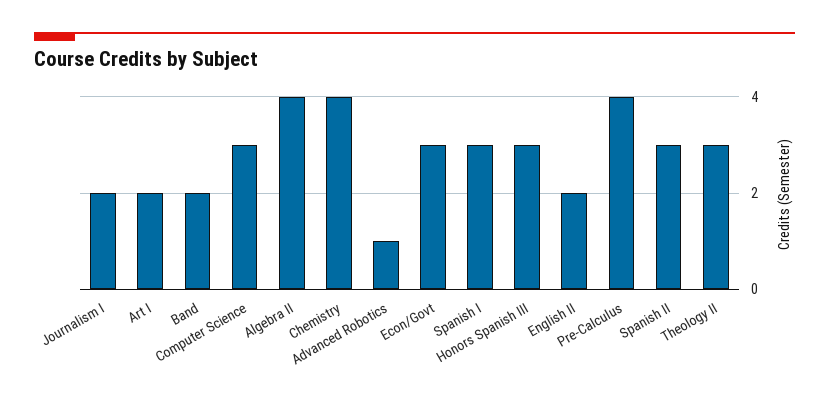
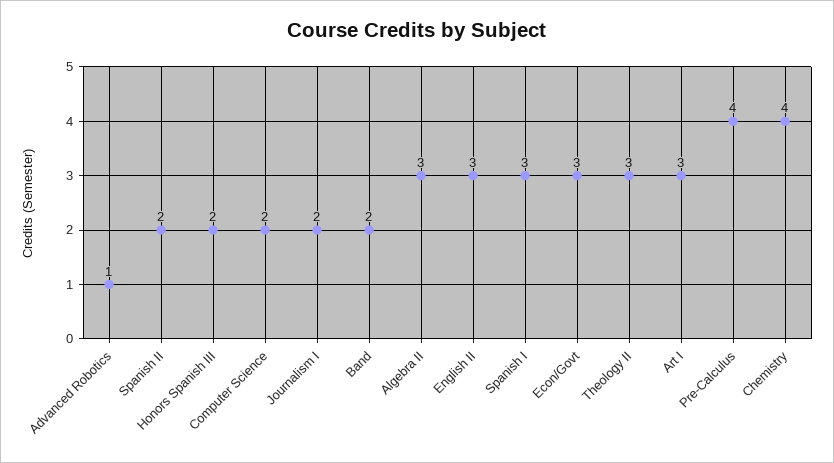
  {
    "Journalism I": 2,
-   "Art I": 2,
+   "Art I": 3,
    "Band": 2,
-   "Computer Science": 3,
+   "Computer Science": 2,
-   "Algebra II": 4,
+   "Algebra II": 3,
    "Chemistry": 4,
    "Advanced Robotics": 1,
    "Econ/Govt": 3,
    "Spanish I": 3,
-   "Honors Spanish III": 3,
+   "Honors Spanish III": 2,
-   "English II": 2,
+   "English II": 3,
    "Pre-Calculus": 4,
-   "Spanish II": 3,
+   "Spanish II": 2,
    "Theology II": 3
  }

